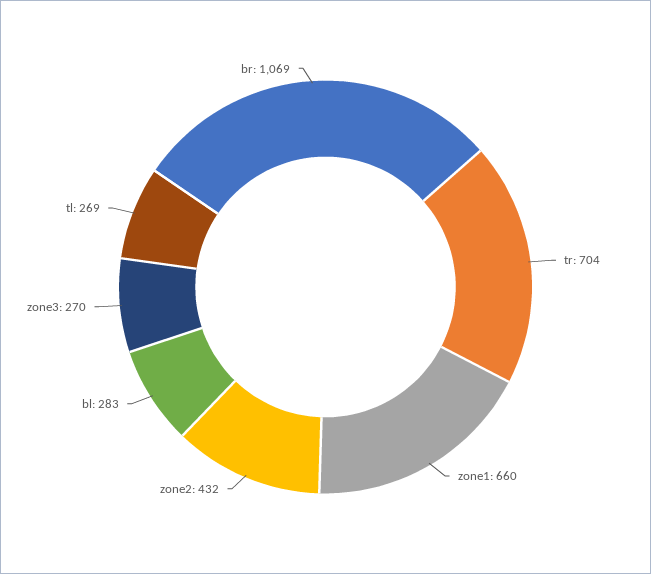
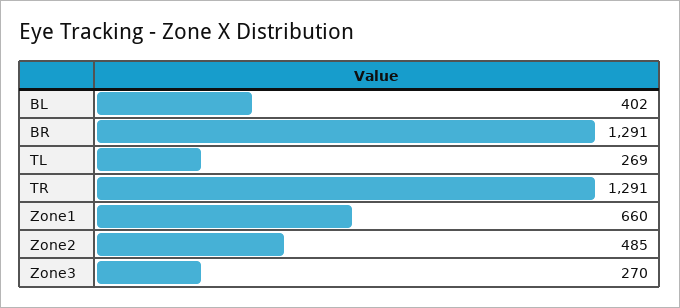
  {
-   "tr": 704,
+   "tr": 1291,
    "zone1": 660,
-   "zone2": 432,
+   "zone2": 485,
-   "bl": 283,
+   "bl": 402,
    "zone3": 270,
    "tl": 269,
-   "br": 1069
+   "br": 1291
  }

